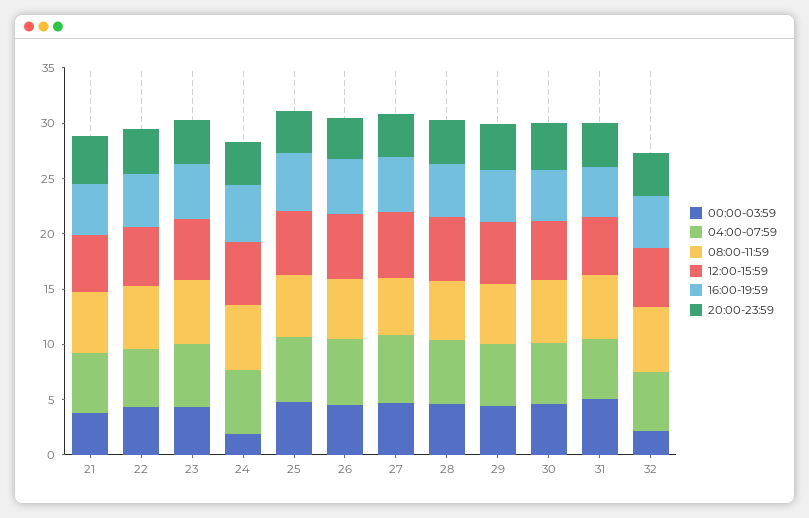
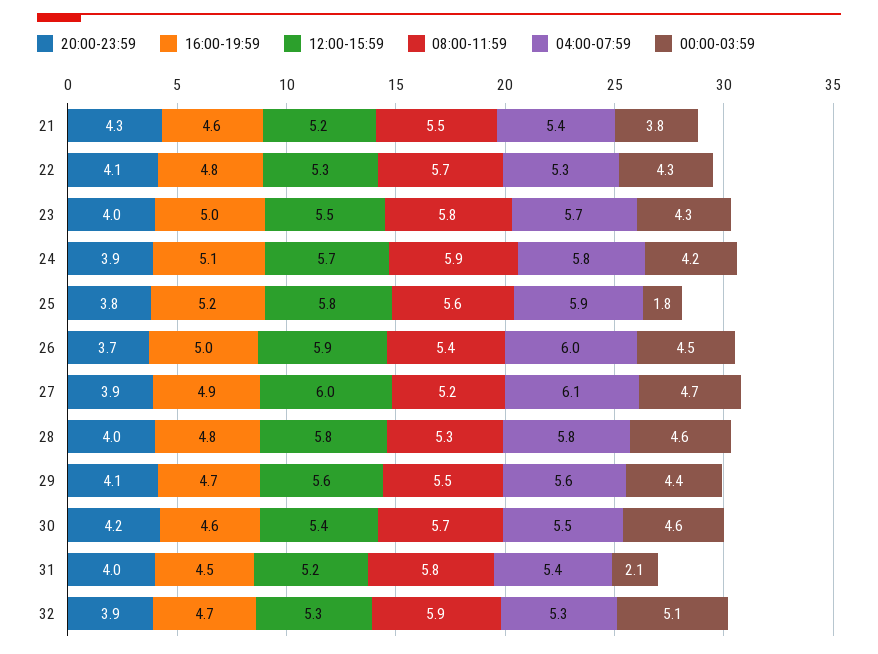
  {
    "00:00-03:59": {
      "21": 3.8,
      "22": 4.3,
      "23": 4.3,
-     "24": 2,
+     "24": 4.2,
-     "25": 5,
+     "25": 1.8,
      "26": 4.5,
      "27": 4.7,
      "28": 4.6,
      "29": 4.4,
      "30": 4.6,
-     "31": 5,
+     "31": 2.1,
-     "32": 2
+     "32": 5.1
    },
    "04:00-07:59": {
      "21": 5.4,
      "22": 5.3,
      "23": 5.7,
      "24": 5.8,
      "25": 5.9,
      "26": 6,
      "27": 6.1,
      "28": 5.8,
      "29": 5.6,
      "30": 5.5,
      "31": 5.4,
      "32": 5.3
    },
    "08:00-11:59": {
      "21": 5.5,
      "22": 5.7,
      "23": 5.8,
      "24": 5.9,
      "25": 5.6,
      "26": 5.4,
      "27": 5.2,
      "28": 5.3,
      "29": 5.5,
      "30": 5.7,
      "31": 5.8,
      "32": 5.9
    },
    "12:00-15:59": {
      "21": 5.2,
      "22": 5.3,
      "23": 5.5,
      "24": 5.7,
      "25": 5.8,
      "26": 5.9,
      "27": 6,
      "28": 5.8,
      "29": 5.6,
      "30": 5.4,
      "31": 5.2,
      "32": 5.3
    },
    "16:00-19:59": {
      "21": 4.6,
      "22": 4.8,
      "23": 5,
      "24": 5.1,
      "25": 5.2,
      "26": 5,
      "27": 4.9,
      "28": 4.8,
      "29": 4.7,
      "30": 4.6,
      "31": 4.5,
      "32": 4.7
    },
    "20:00-23:59": {
      "21": 4.3,
      "22": 4.1,
      "23": 4,
      "24": 3.9,
      "25": 3.8,
      "26": 3.7,
      "27": 3.9,
      "28": 4,
      "29": 4.1,
      "30": 4.2,
      "31": 4,
      "32": 3.9
    }
  }

